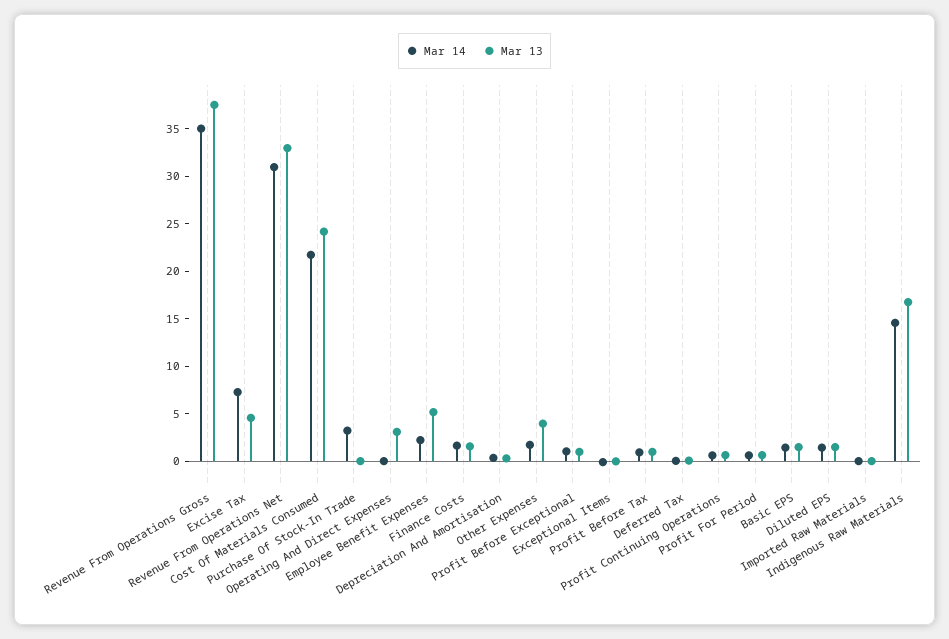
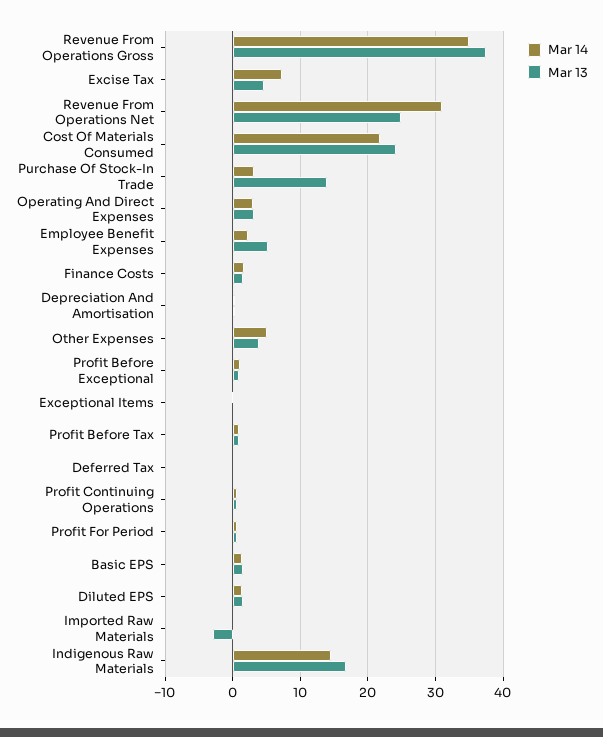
  {
    "Mar 14": {
      "Revenue From Operations Gross": 35,
      "Excise Tax": 7,
      "Revenue From Operations Net": 31,
      "Cost Of Materials Consumed": 22,
      "Purchase Of Stock-In Trade": 3,
-     "Operating And Direct Expenses": 0,
+     "Operating And Direct Expenses": 3,
      "Employee Benefit Expenses": 2,
      "Finance Costs": 2,
      "Depreciation And Amortisation": 0,
-     "Other Expenses": 2,
+     "Other Expenses": 5,
      "Profit Before Exceptional": 1,
      "Exceptional Items": 0,
      "Profit Before Tax": 1,
      "Deferred Tax": 0,
      "Profit Continuing Operations": 1,
      "Profit For Period": 1,
      "Basic EPS": 1,
      "Diluted EPS": 1,
      "Imported Raw Materials": 0,
      "Indigenous Raw Materials": 15
    },
    "Mar 13": {
      "Revenue From Operations Gross": 38,
      "Excise Tax": 5,
-     "Revenue From Operations Net": 33,
+     "Revenue From Operations Net": 25,
      "Cost Of Materials Consumed": 24,
-     "Purchase Of Stock-In Trade": 0,
+     "Purchase Of Stock-In Trade": 14,
      "Operating And Direct Expenses": 3,
      "Employee Benefit Expenses": 5,
      "Finance Costs": 2,
      "Depreciation And Amortisation": 0,
      "Other Expenses": 4,
      "Profit Before Exceptional": 1,
      "Exceptional Items": 0,
      "Profit Before Tax": 1,
      "Deferred Tax": 0,
      "Profit Continuing Operations": 1,
      "Profit For Period": 1,
      "Basic EPS": 1,
      "Diluted EPS": 1,
-     "Imported Raw Materials": 0,
+     "Imported Raw Materials": -3,
      "Indigenous Raw Materials": 17
    }
  }

